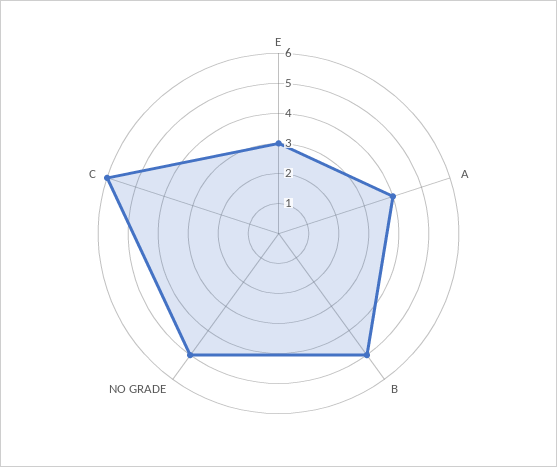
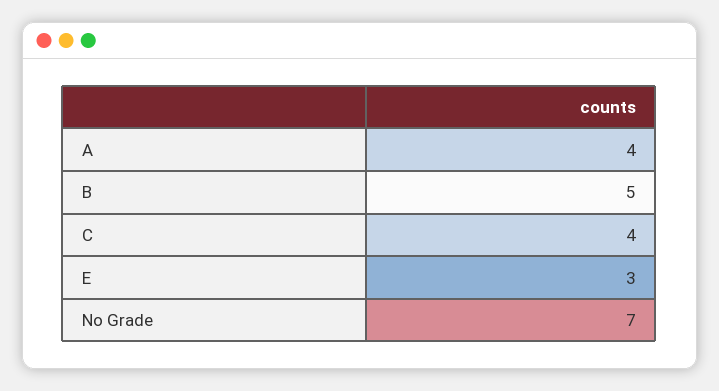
  {
    "E": 3,
    "A": 4,
    "B": 5,
-   "NO GRADE": 5,
+   "NO GRADE": 7,
-   "C": 6
+   "C": 4
  }

